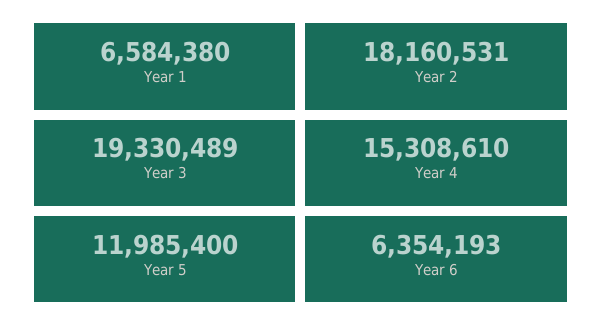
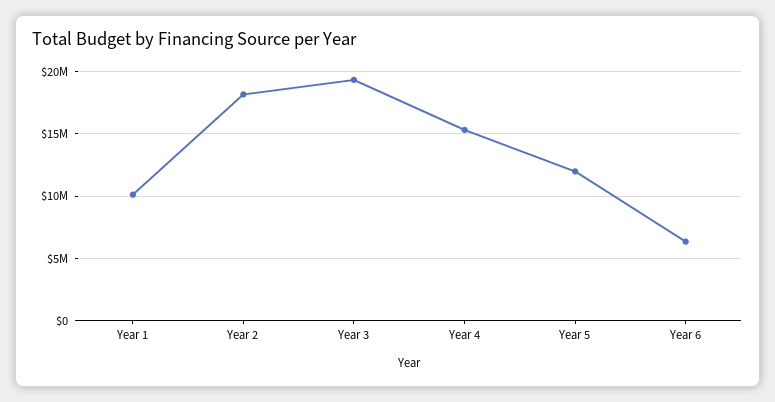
  {
-   "Year 1": 6584380,
+   "Year 1": 10000000,
    "Year 2": 18160531,
    "Year 3": 19330489,
    "Year 4": 15308610,
    "Year 5": 11985400,
    "Year 6": 6354193
  }

